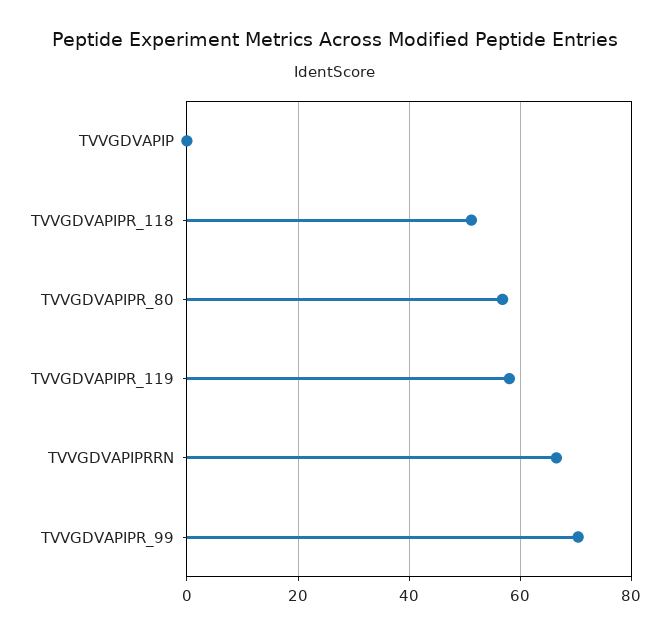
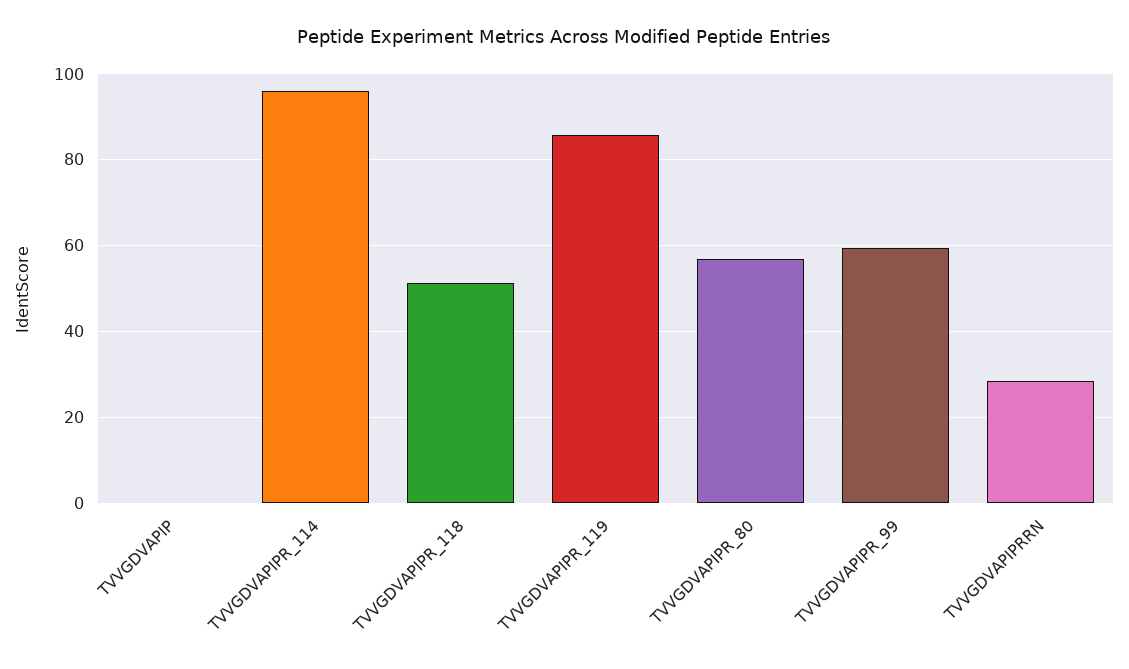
  {
    "TVVGDVAPIP": 0,
    "TVVGDVAPIPR_118": 52,
    "TVVGDVAPIPR_80": 56,
-   "TVVGDVAPIPR_119": 58,
+   "TVVGDVAPIPR_119": 86,
-   "TVVGDVAPIPRRN": 66,
+   "TVVGDVAPIPRRN": 28,
-   "TVVGDVAPIPR_99": 70
+   "TVVGDVAPIPR_99": 60,
+   "TVVGDVAPIPR_114": 96
  }

